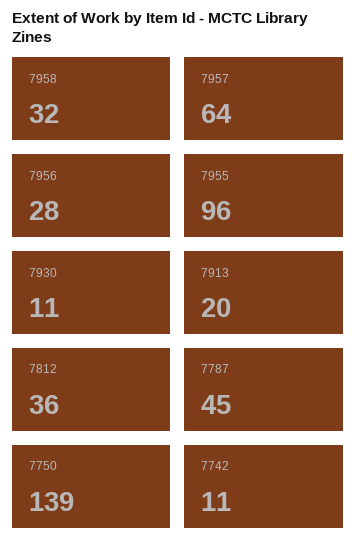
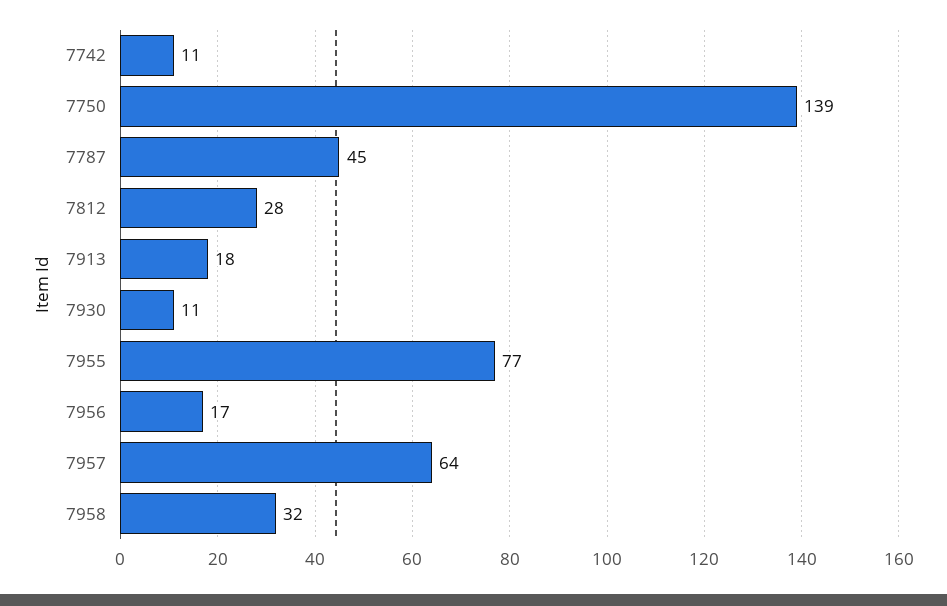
  {
    "7958": 32,
    "7957": 64,
-   "7956": 28,
+   "7956": 17,
-   "7955": 96,
+   "7955": 77,
    "7930": 11,
-   "7913": 20,
+   "7913": 18,
-   "7812": 36,
+   "7812": 28,
    "7787": 45,
    "7750": 139,
    "7742": 11
  }

